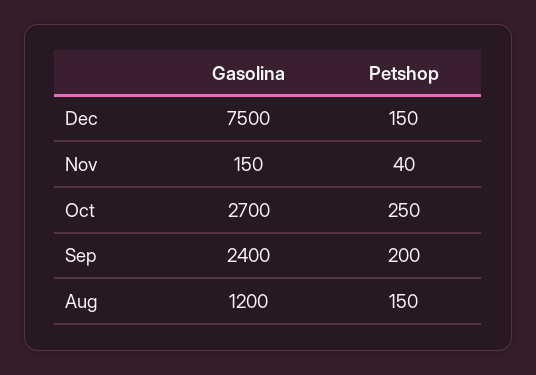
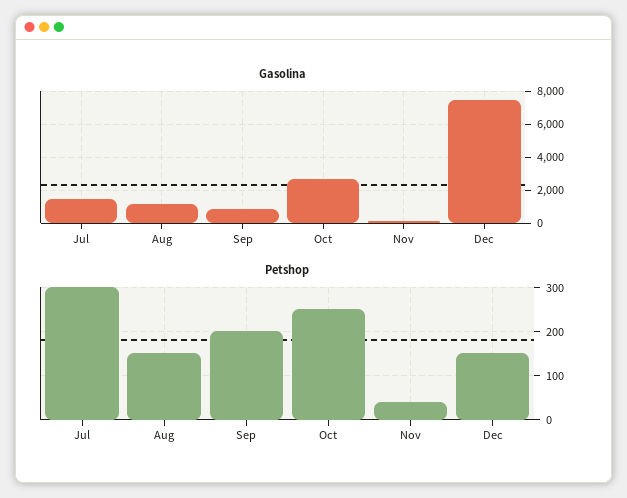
  {
    "Gasolina": {
      "Dec": 7500,
      "Nov": 150,
      "Oct": 2700,
-     "Sep": 2400,
+     "Sep": 1000,
-     "Aug": 1200
+     "Aug": 1200,
+     "Jul": 1500
    },
    "Petshop": {
      "Dec": 150,
      "Nov": 40,
      "Oct": 250,
      "Sep": 200,
-     "Aug": 150
+     "Aug": 150,
+     "Jul": 300
    }
  }

